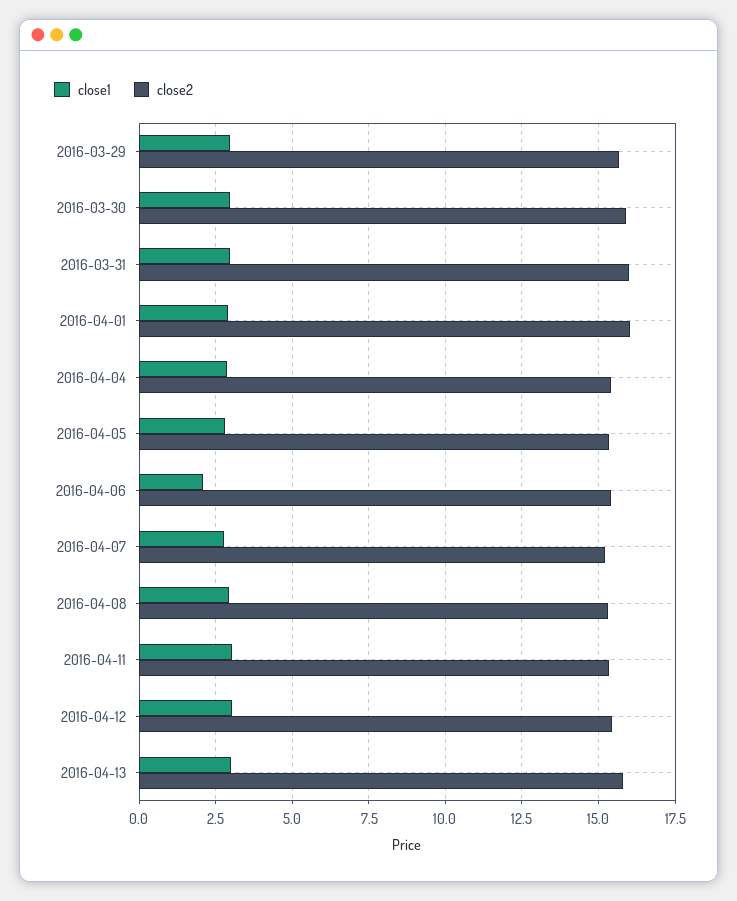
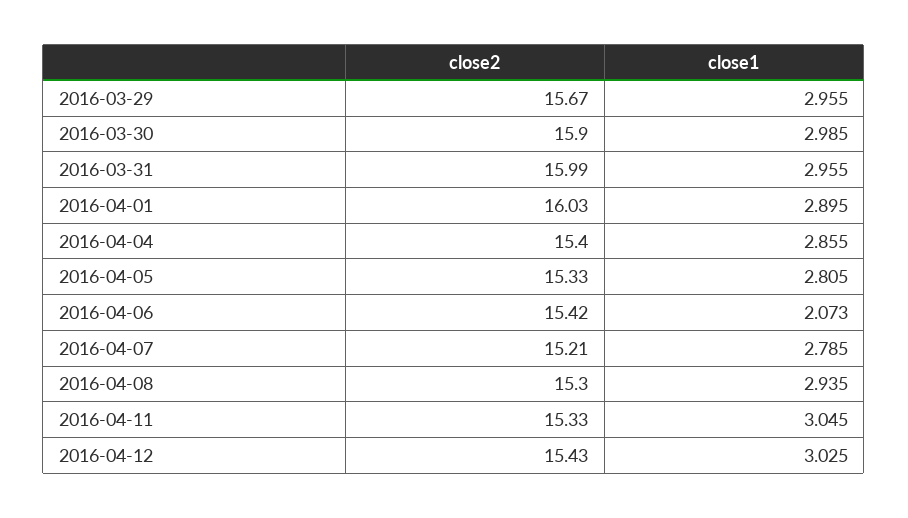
  {
    "close1": {
      "2016-03-29": 2.955,
      "2016-03-30": 2.985,
      "2016-03-31": 2.955,
      "2016-04-01": 2.895,
      "2016-04-04": 2.855,
      "2016-04-05": 2.805,
      "2016-04-06": 2.073,
      "2016-04-07": 2.785,
      "2016-04-08": 2.935,
      "2016-04-11": 3.045,
-     "2016-04-12": 3.025,
+     "2016-04-12": 3.025
-     "2016-04-13": 3
    },
    "close2": {
      "2016-03-29": 15.67,
      "2016-03-30": 15.9,
      "2016-03-31": 15.99,
      "2016-04-01": 16.03,
      "2016-04-04": 15.4,
      "2016-04-05": 15.33,
      "2016-04-06": 15.42,
      "2016-04-07": 15.21,
      "2016-04-08": 15.3,
      "2016-04-11": 15.33,
-     "2016-04-12": 15.43,
+     "2016-04-12": 15.43
-     "2016-04-13": 15.75
    }
  }

